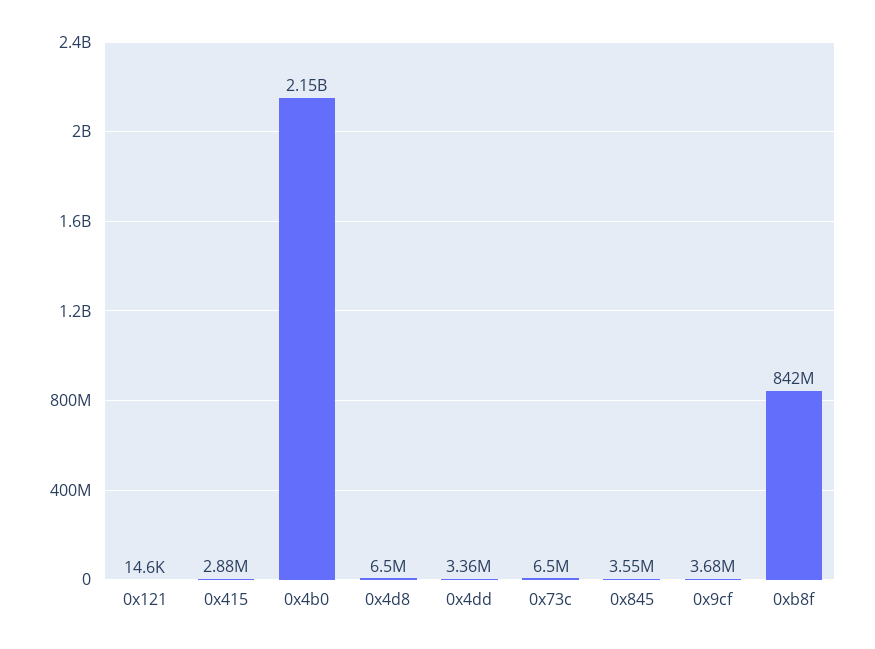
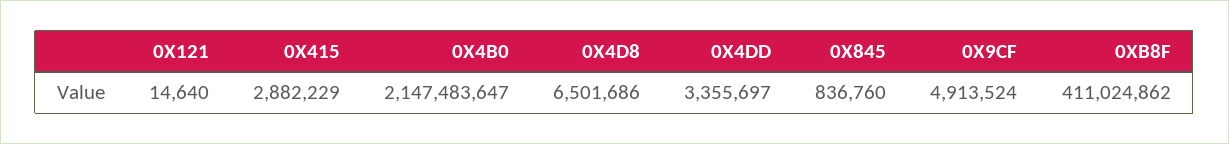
  {
    "0x121": 14640,
    "0x415": 2882229,
    "0x4b0": 2147483647,
    "0x4d8": 6501686,
    "0x4dd": 3355697,
-   "0x73c": 6500000,
-   "0x845": 3550000,
+   "0x845": 836760,
-   "0x9cf": 3680000,
+   "0x9cf": 4913524,
-   "0xb8f": 842000000
+   "0xb8f": 411024862
  }

